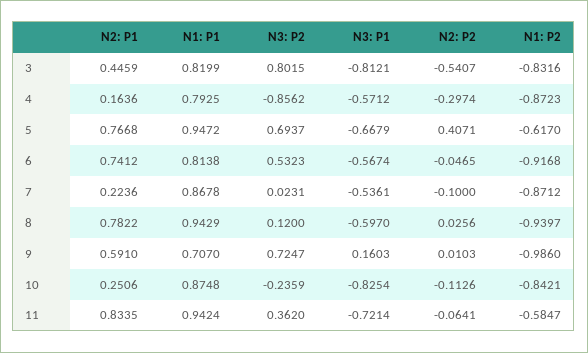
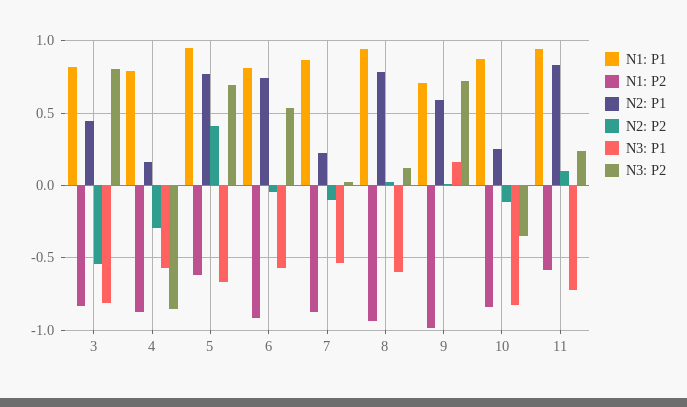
  {
    "N2: P1": {
      "3": 0.4459,
      "4": 0.1636,
      "5": 0.7668,
      "6": 0.7412,
      "7": 0.2236,
      "8": 0.7822,
      "9": 0.591,
      "10": 0.2506,
      "11": 0.8335
    },
    "N1: P1": {
      "3": 0.8199,
      "4": 0.7925,
      "5": 0.9472,
      "6": 0.8138,
      "7": 0.8678,
      "8": 0.9429,
      "9": 0.707,
      "10": 0.8748,
      "11": 0.9424
    },
    "N3: P2": {
      "3": 0.8015,
      "4": -0.8562,
      "5": 0.6937,
      "6": 0.5323,
      "7": 0.0231,
      "8": 0.12,
      "9": 0.7247,
-     "10": -0.2359,
+     "10": -0.35,
-     "11": 0.362
+     "11": 0.25
    },
    "N3: P1": {
      "3": -0.8121,
      "4": -0.5712,
      "5": -0.6679,
      "6": -0.5674,
      "7": -0.5361,
      "8": -0.597,
      "9": 0.1603,
      "10": -0.8254,
      "11": -0.7214
    },
    "N2: P2": {
      "3": -0.5407,
      "4": -0.2974,
      "5": 0.4071,
      "6": -0.0465,
      "7": -0.1,
      "8": 0.0256,
      "9": 0.0103,
      "10": -0.1126,
-     "11": -0.0641
+     "11": 0.1
    },
    "N1: P2": {
      "3": -0.8316,
      "4": -0.8723,
      "5": -0.617,
      "6": -0.9168,
      "7": -0.8712,
      "8": -0.9397,
      "9": -0.986,
      "10": -0.8421,
      "11": -0.5847
    }
  }

